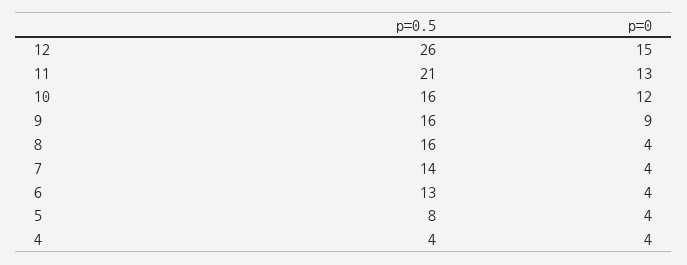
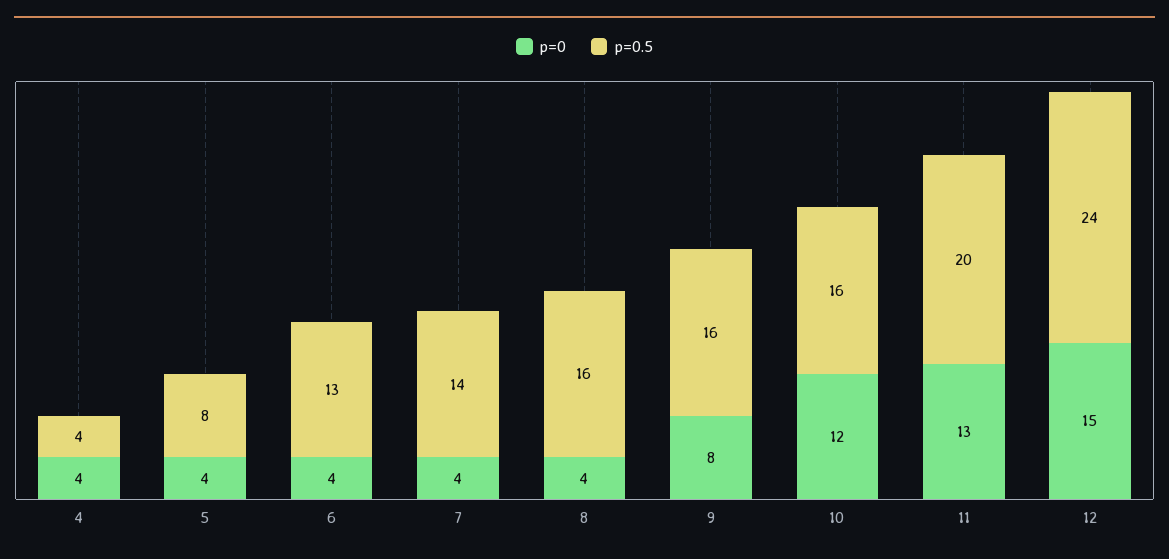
  {
    "p=0.5": {
-     "12": 26,
+     "12": 24,
-     "11": 21,
+     "11": 20,
      "10": 16,
      "9": 16,
      "8": 16,
      "7": 14,
      "6": 13,
      "5": 8,
      "4": 4
    },
    "p=0": {
      "12": 15,
      "11": 13,
      "10": 12,
-     "9": 9,
+     "9": 8,
      "8": 4,
      "7": 4,
      "6": 4,
      "5": 4,
      "4": 4
    }
  }

